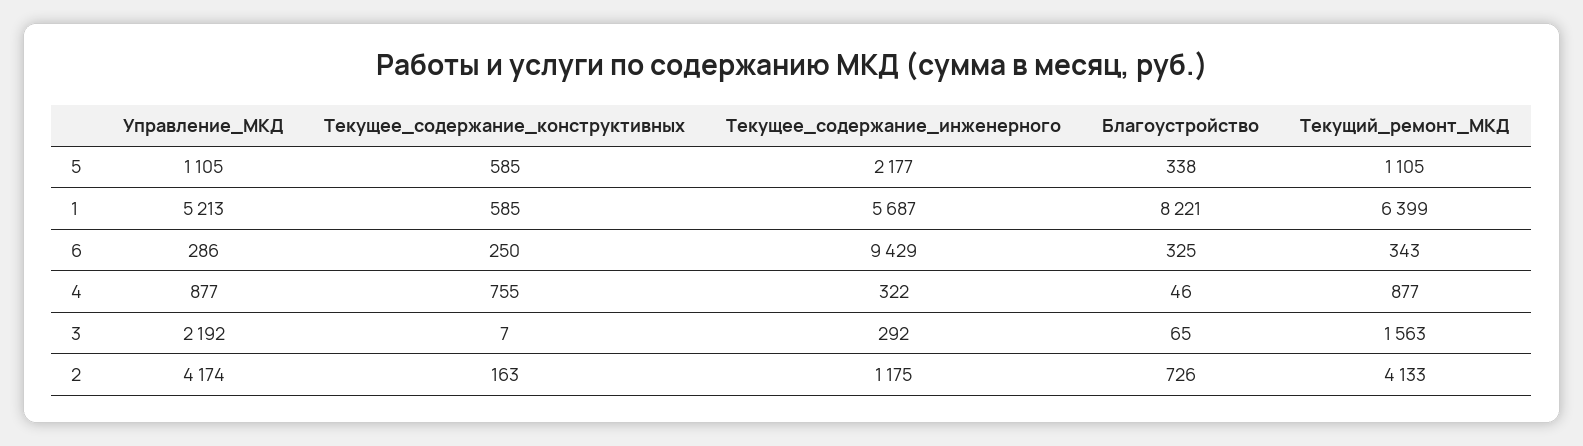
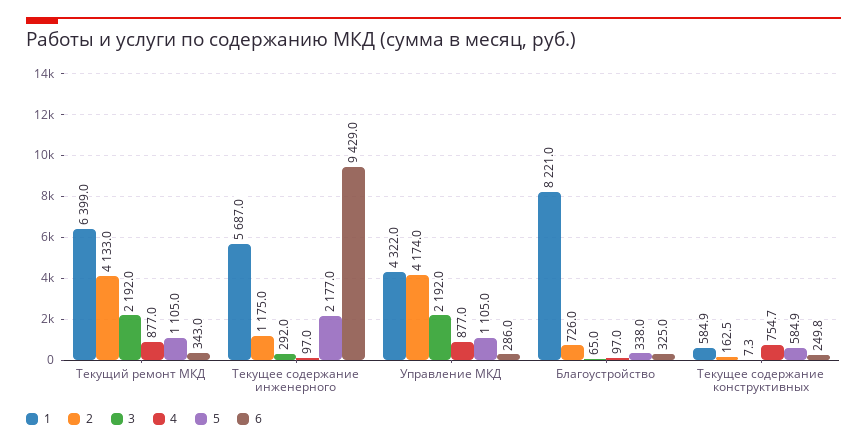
  {
    "5": {
      "Управление_МКД": 1105,
      "Текущее_содержание_конструктивных": 584.9,
      "Текущее_содержание_инженерного": 2177,
      "Благоустройство": 338,
      "Текущий_ремонт_МКД": 1105
    },
    "1": {
-     "Управление_МКД": 5213,
+     "Управление_МКД": 4322,
      "Текущее_содержание_конструктивных": 584.9,
      "Текущее_содержание_инженерного": 5687,
      "Благоустройство": 8221,
      "Текущий_ремонт_МКД": 6399
    },
    "6": {
      "Управление_МКД": 286,
      "Текущее_содержание_конструктивных": 249.8,
      "Текущее_содержание_инженерного": 9429,
      "Благоустройство": 325,
      "Текущий_ремонт_МКД": 343
    },
    "4": {
      "Управление_МКД": 877,
      "Текущее_содержание_конструктивных": 754.7,
-     "Текущее_содержание_инженерного": 322,
+     "Текущее_содержание_инженерного": 97,
-     "Благоустройство": 46,
+     "Благоустройство": 97,
      "Текущий_ремонт_МКД": 877
    },
    "3": {
      "Управление_МКД": 2192,
      "Текущее_содержание_конструктивных": 7.3,
      "Текущее_содержание_инженерного": 292,
      "Благоустройство": 65,
-     "Текущий_ремонт_МКД": 1563
+     "Текущий_ремонт_МКД": 2192
    },
    "2": {
      "Управление_МКД": 4174,
      "Текущее_содержание_конструктивных": 162.5,
      "Текущее_содержание_инженерного": 1175,
      "Благоустройство": 726,
      "Текущий_ремонт_МКД": 4133
    }
  }

